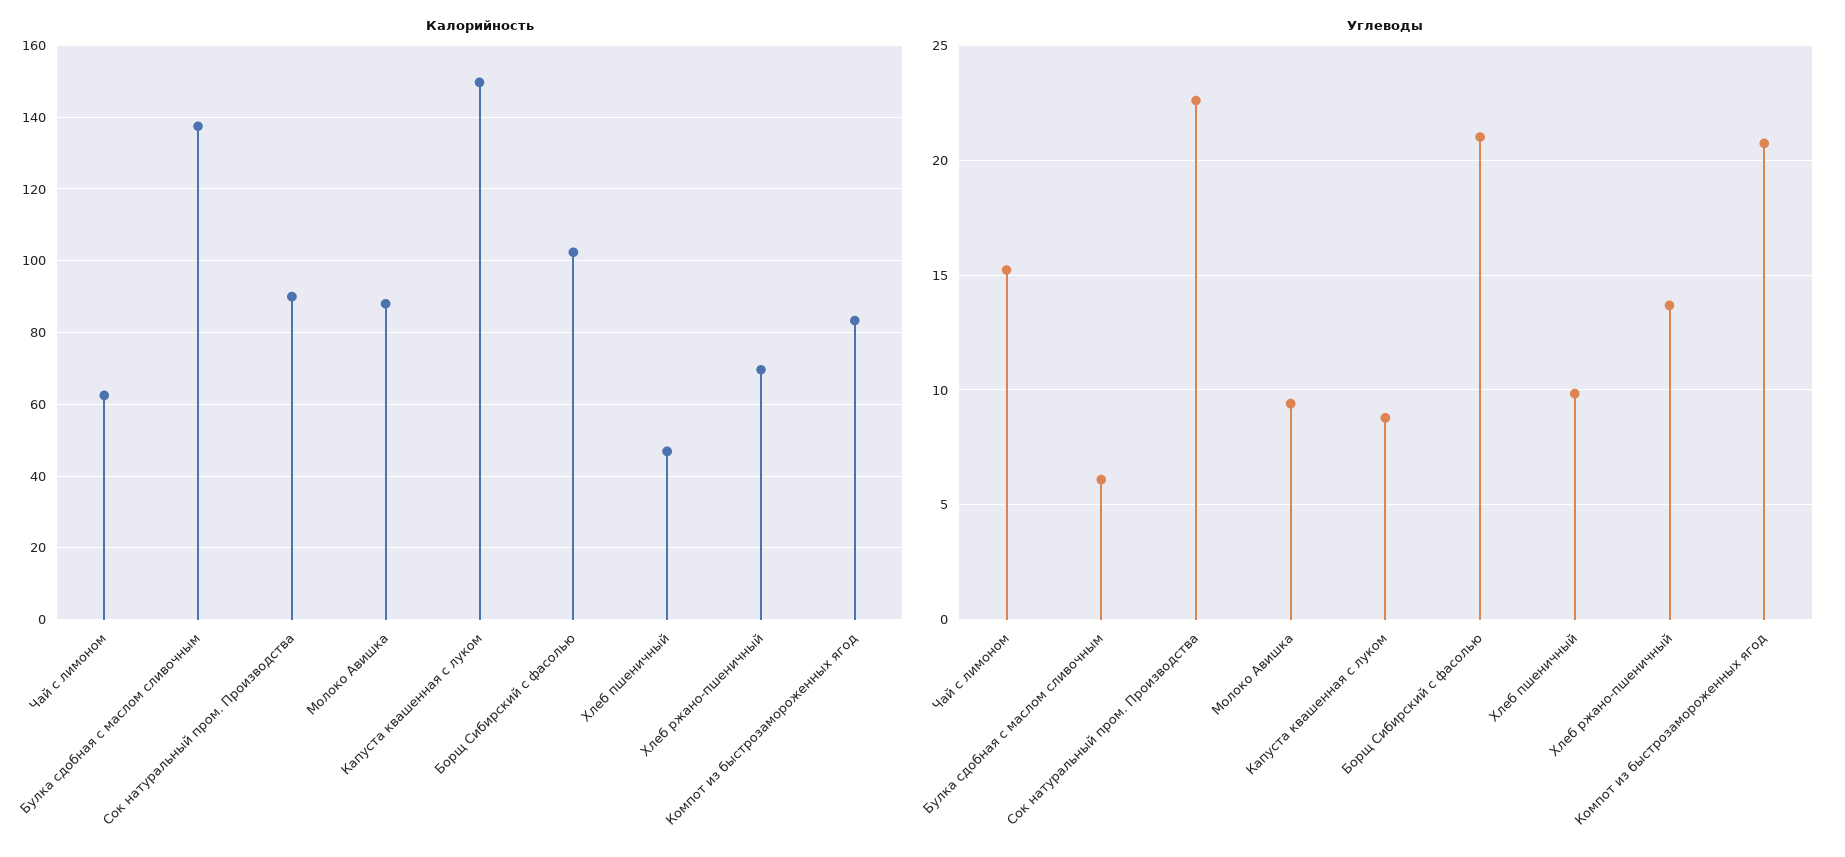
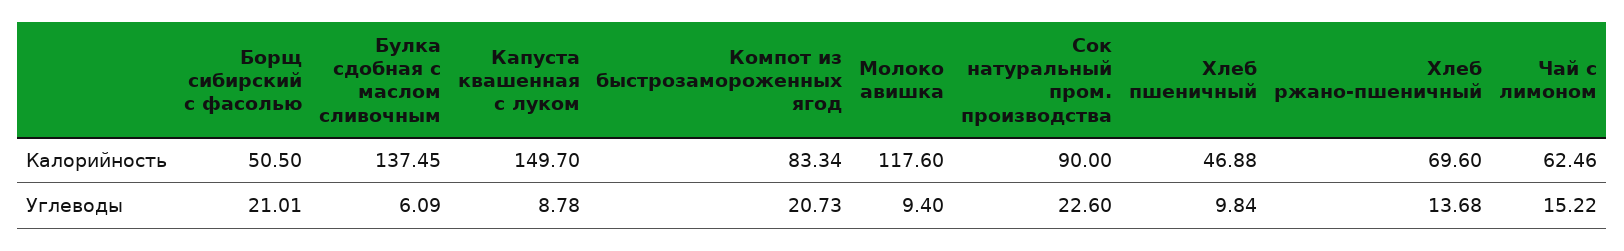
  {
    "Калорийность": {
      "Чай с лимоном": 62.46,
      "Булка сдобная с маслом сливочным": 137.45,
      "Сок натуральный пром. Производства": 90,
-     "Молоко Авишка": 88,
+     "Молоко Авишка": 117.6,
      "Капуста квашенная с луком": 149.7,
-     "Борщ Сибирский с фасолью": 102,
+     "Борщ Сибирский с фасолью": 50.5,
      "Хлеб пшеничный": 46.88,
      "Хлеб ржано-пшеничный": 69.6,
      "Компот из быстрозамороженных ягод": 83.34
    },
    "Углеводы": {
      "Чай с лимоном": 15.22,
      "Булка сдобная с маслом сливочным": 6.09,
      "Сок натуральный пром. Производства": 22.6,
      "Молоко Авишка": 9.4,
      "Капуста квашенная с луком": 8.78,
      "Борщ Сибирский с фасолью": 21.01,
      "Хлеб пшеничный": 9.84,
      "Хлеб ржано-пшеничный": 13.68,
      "Компот из быстрозамороженных ягод": 20.73
    }
  }

